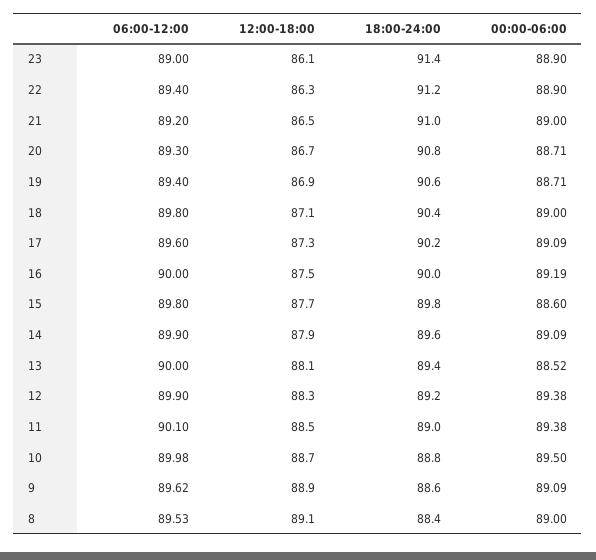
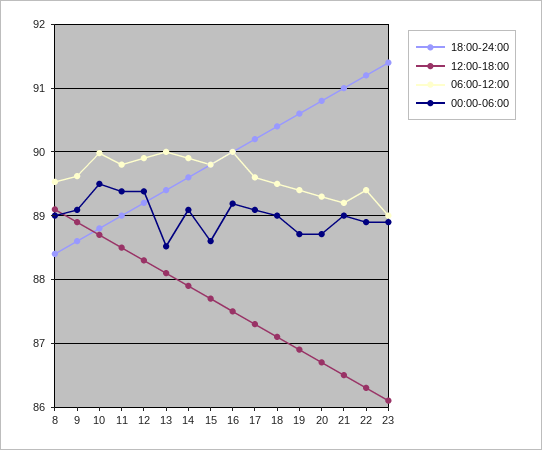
  {
    "06:00-12:00": {
      "23": 89,
      "22": 89.4,
      "21": 89.2,
      "20": 89.3,
      "19": 89.4,
-     "18": 89.8,
+     "18": 89.5,
      "17": 89.6,
      "16": 90,
      "15": 89.8,
      "14": 89.9,
      "13": 90,
      "12": 89.9,
-     "11": 90.1,
+     "11": 89.8,
      "10": 89.98,
      "9": 89.62,
      "8": 89.53
    },
    "12:00-18:00": {
      "23": 86.1,
      "22": 86.3,
      "21": 86.5,
      "20": 86.7,
      "19": 86.9,
      "18": 87.1,
      "17": 87.3,
      "16": 87.5,
      "15": 87.7,
      "14": 87.9,
      "13": 88.1,
      "12": 88.3,
      "11": 88.5,
      "10": 88.7,
      "9": 88.9,
      "8": 89.1
    },
    "18:00-24:00": {
      "23": 91.4,
      "22": 91.2,
      "21": 91,
      "20": 90.8,
      "19": 90.6,
      "18": 90.4,
      "17": 90.2,
      "16": 90,
      "15": 89.8,
      "14": 89.6,
      "13": 89.4,
      "12": 89.2,
      "11": 89,
      "10": 88.8,
      "9": 88.6,
      "8": 88.4
    },
    "00:00-06:00": {
      "23": 88.9,
      "22": 88.9,
      "21": 89,
      "20": 88.71,
      "19": 88.71,
      "18": 89,
      "17": 89.09,
      "16": 89.19,
      "15": 88.6,
      "14": 89.09,
      "13": 88.52,
      "12": 89.38,
      "11": 89.38,
      "10": 89.5,
      "9": 89.09,
      "8": 89
    }
  }

